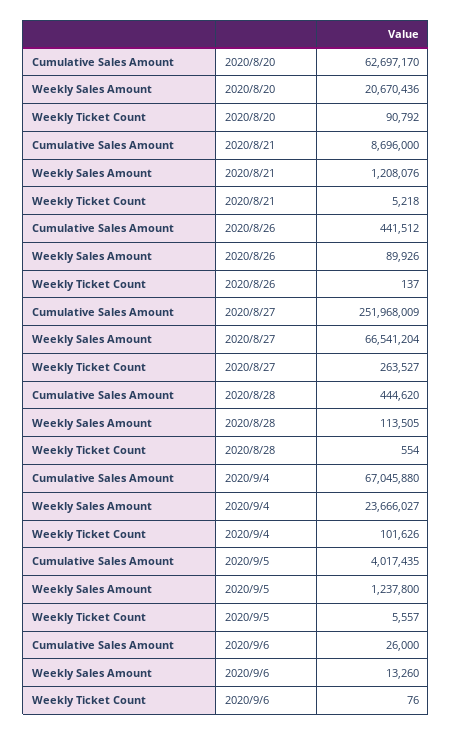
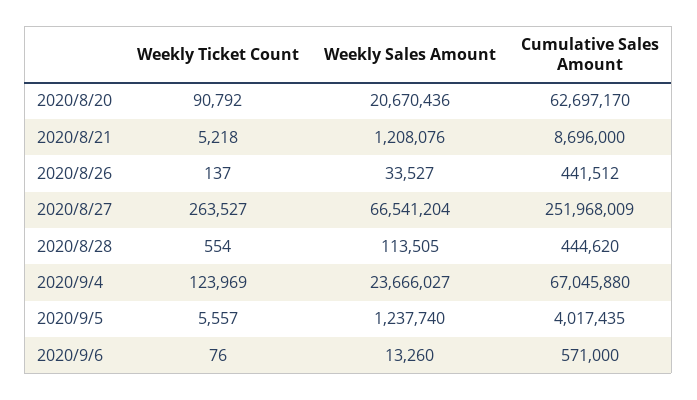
  {
    "Cumulative Sales Amount": {
      "2020/8/20": 62697170,
      "2020/8/21": 8696000,
      "2020/8/26": 441512,
      "2020/8/27": 251968009,
      "2020/8/28": 444620,
      "2020/9/4": 67045880,
      "2020/9/5": 4017435,
-     "2020/9/6": 26000
+     "2020/9/6": 571000
    },
    "Weekly Sales Amount": {
      "2020/8/20": 20670436,
      "2020/8/21": 1208076,
-     "2020/8/26": 89926,
+     "2020/8/26": 33527,
      "2020/8/27": 66541204,
      "2020/8/28": 113505,
      "2020/9/4": 23666027,
-     "2020/9/5": 1237800,
+     "2020/9/5": 1237740,
      "2020/9/6": 13260
    },
    "Weekly Ticket Count": {
      "2020/8/20": 90792,
      "2020/8/21": 5218,
      "2020/8/26": 137,
      "2020/8/27": 263527,
      "2020/8/28": 554,
-     "2020/9/4": 101626,
+     "2020/9/4": 123969,
      "2020/9/5": 5557,
      "2020/9/6": 76
    }
  }

